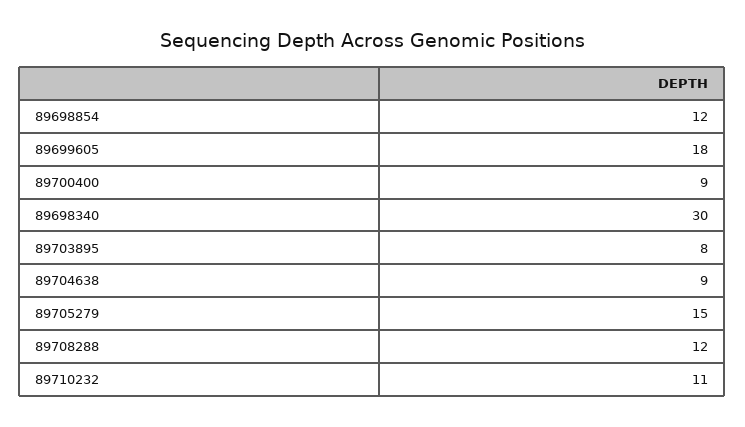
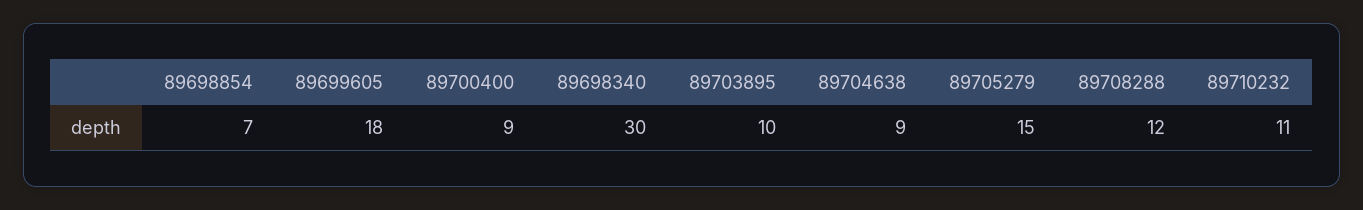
  {
-   "89698854": 12,
+   "89698854": 7,
    "89699605": 18,
    "89700400": 9,
    "89698340": 30,
-   "89703895": 8,
+   "89703895": 10,
    "89704638": 9,
    "89705279": 15,
    "89708288": 12,
    "89710232": 11
  }

